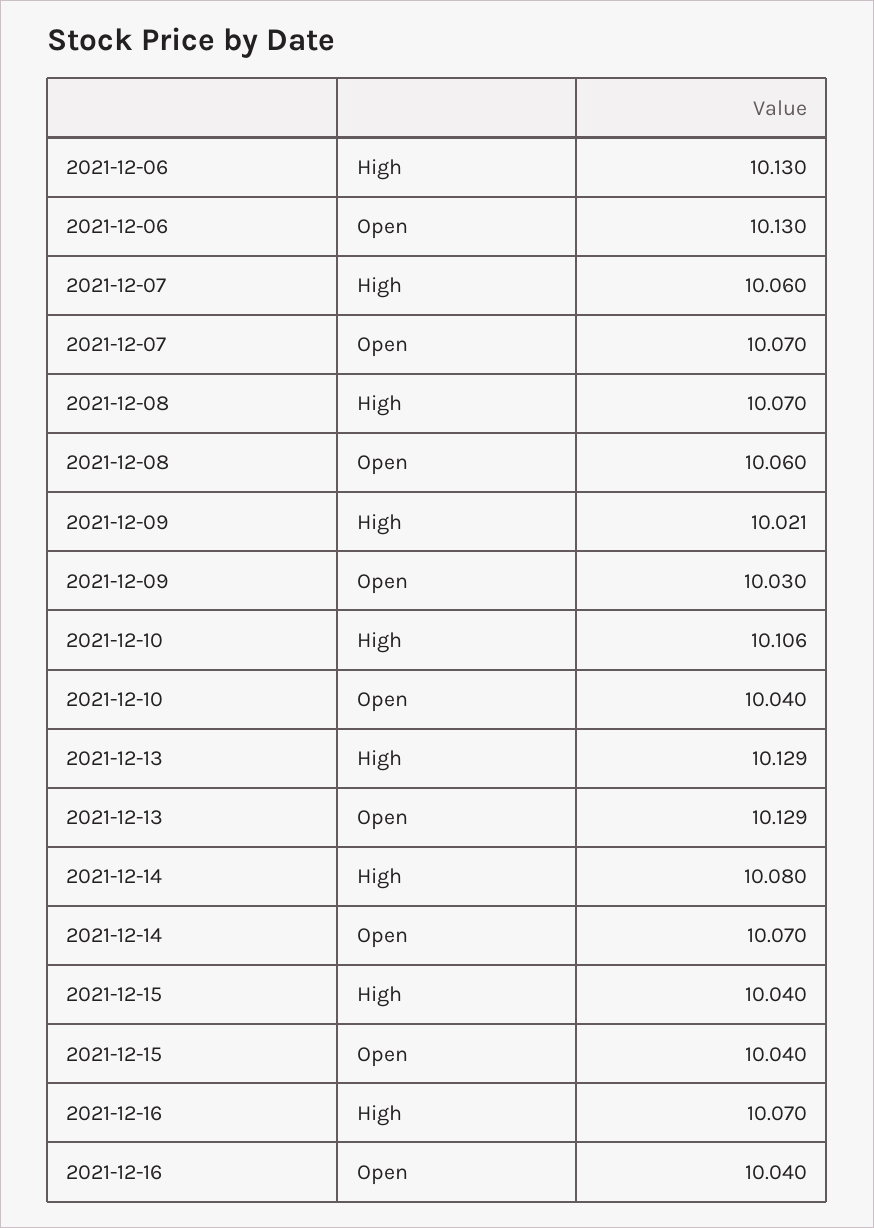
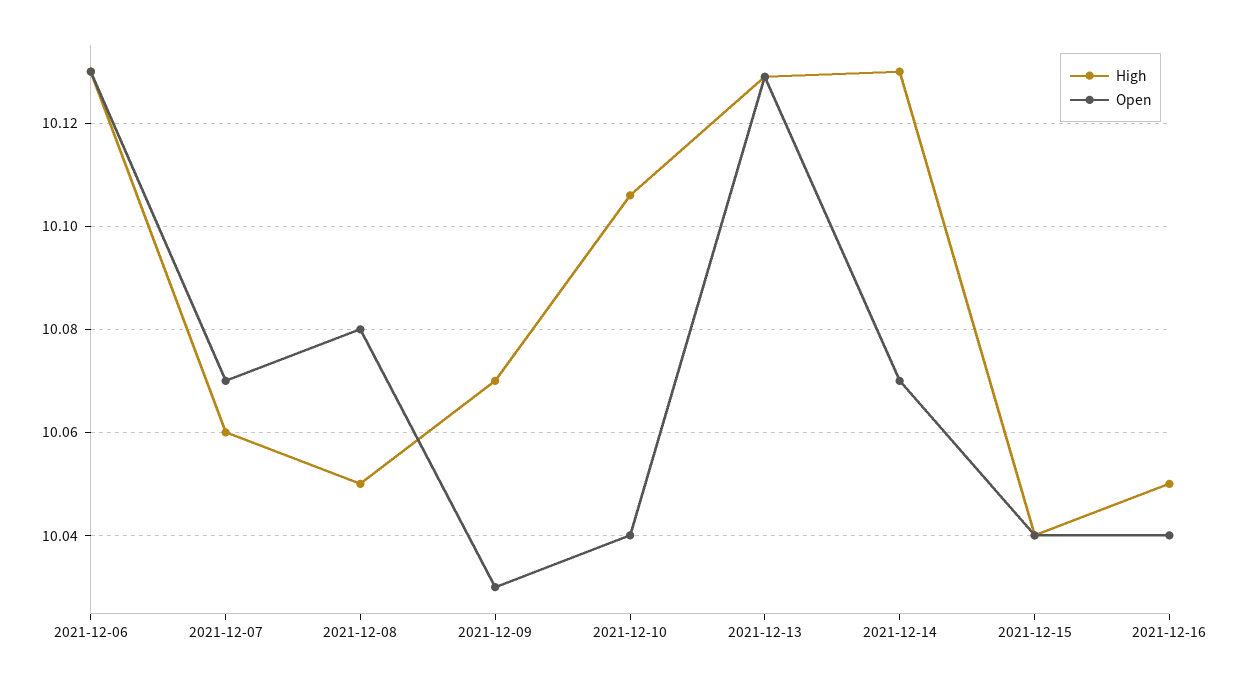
  {
    "High": {
      "2021-12-06": 10.13,
      "2021-12-07": 10.06,
-     "2021-12-08": 10.07,
+     "2021-12-08": 10.05,
-     "2021-12-09": 10.021,
+     "2021-12-09": 10.07,
      "2021-12-10": 10.106,
      "2021-12-13": 10.129,
-     "2021-12-14": 10.08,
+     "2021-12-14": 10.13,
      "2021-12-15": 10.04,
-     "2021-12-16": 10.07
+     "2021-12-16": 10.05
    },
    "Open": {
      "2021-12-06": 10.13,
      "2021-12-07": 10.07,
-     "2021-12-08": 10.06,
+     "2021-12-08": 10.08,
      "2021-12-09": 10.03,
      "2021-12-10": 10.04,
      "2021-12-13": 10.129,
      "2021-12-14": 10.07,
      "2021-12-15": 10.04,
      "2021-12-16": 10.04
    }
  }

